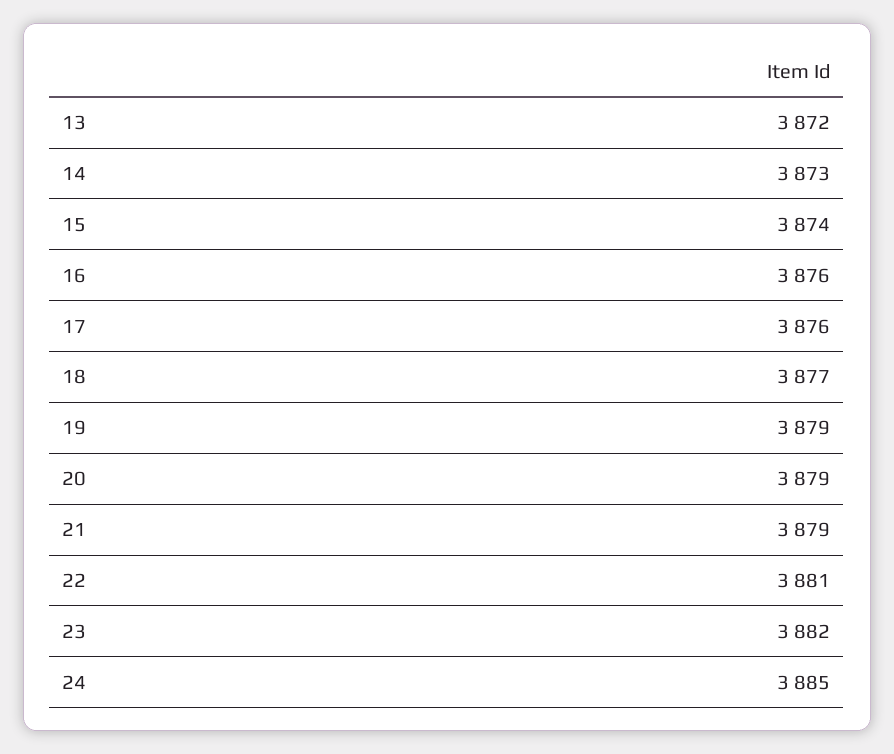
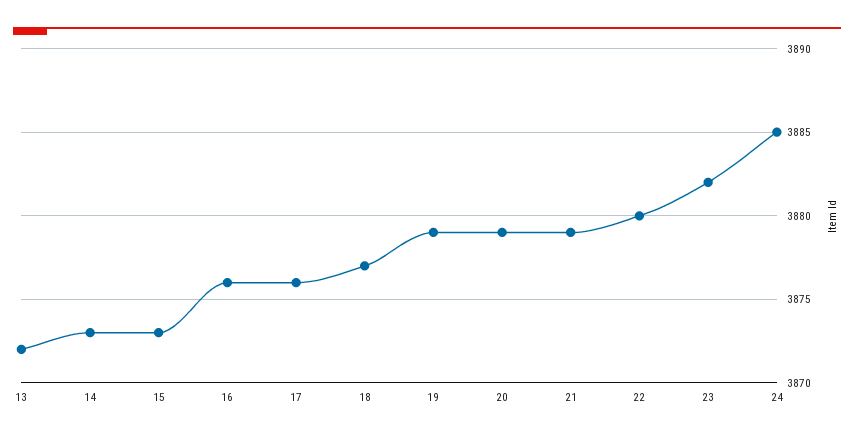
  {
    "13": 3872,
    "14": 3873,
-   "15": 3874,
+   "15": 3873,
    "16": 3876,
    "17": 3876,
    "18": 3877,
    "19": 3879,
    "20": 3879,
    "21": 3879,
-   "22": 3881,
+   "22": 3880,
    "23": 3882,
    "24": 3885
  }

